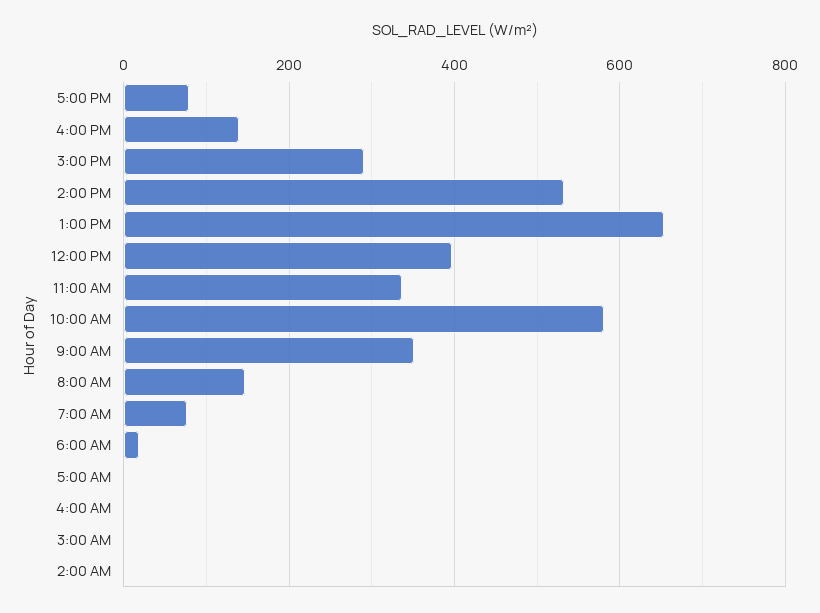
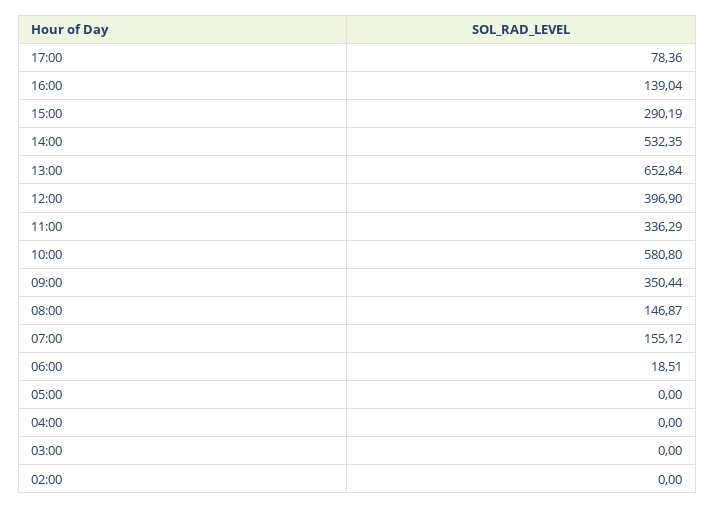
  {
    "5:00 PM": 78.36,
    "4:00 PM": 139.04,
    "3:00 PM": 290.19,
    "2:00 PM": 532.35,
    "1:00 PM": 652.84,
    "12:00 PM": 396.9,
    "11:00 AM": 336.29,
    "10:00 AM": 580.8,
    "9:00 AM": 350.44,
    "8:00 AM": 146.87,
-   "7:00 AM": 80,
+   "7:00 AM": 155.12,
    "6:00 AM": 18.51,
    "5:00 AM": 0,
    "4:00 AM": 0,
    "3:00 AM": 0,
    "2:00 AM": 0
  }

